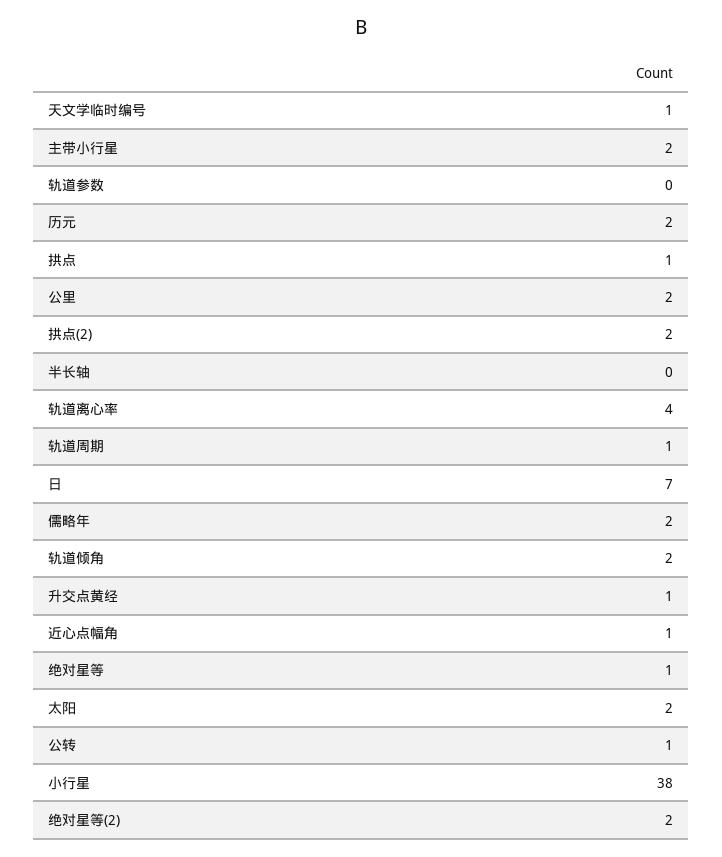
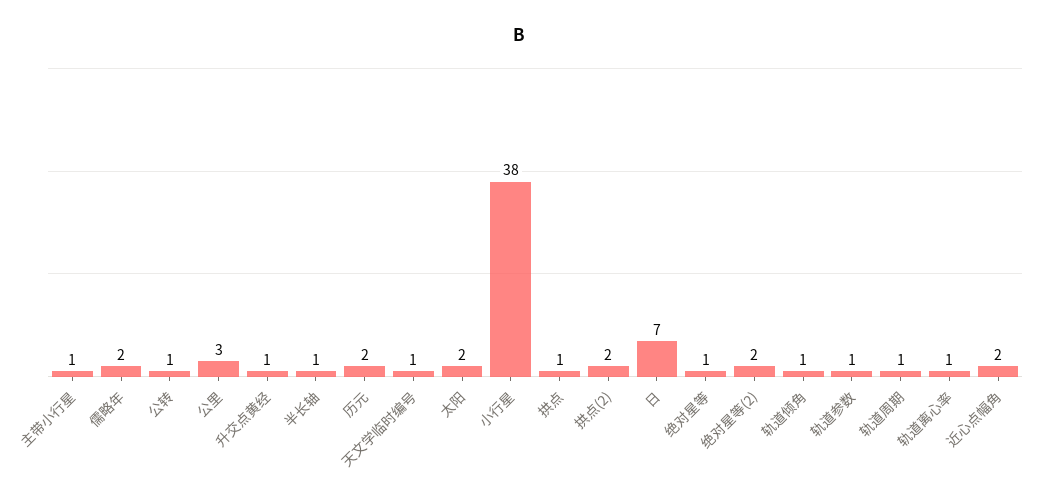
  {
    "天文学临时编号": 1,
-   "主带小行星": 2,
+   "主带小行星": 1,
-   "轨道参数": 0,
+   "轨道参数": 1,
    "历元": 2,
    "拱点": 1,
-   "公里": 2,
+   "公里": 3,
    "拱点(2)": 2,
-   "半长轴": 0,
+   "半长轴": 1,
-   "轨道离心率": 4,
+   "轨道离心率": 1,
    "轨道周期": 1,
    "日": 7,
    "儒略年": 2,
-   "轨道倾角": 2,
+   "轨道倾角": 1,
    "升交点黄经": 1,
-   "近心点幅角": 1,
+   "近心点幅角": 2,
    "绝对星等": 1,
    "太阳": 2,
    "公转": 1,
    "小行星": 38,
    "绝对星等(2)": 2
  }

